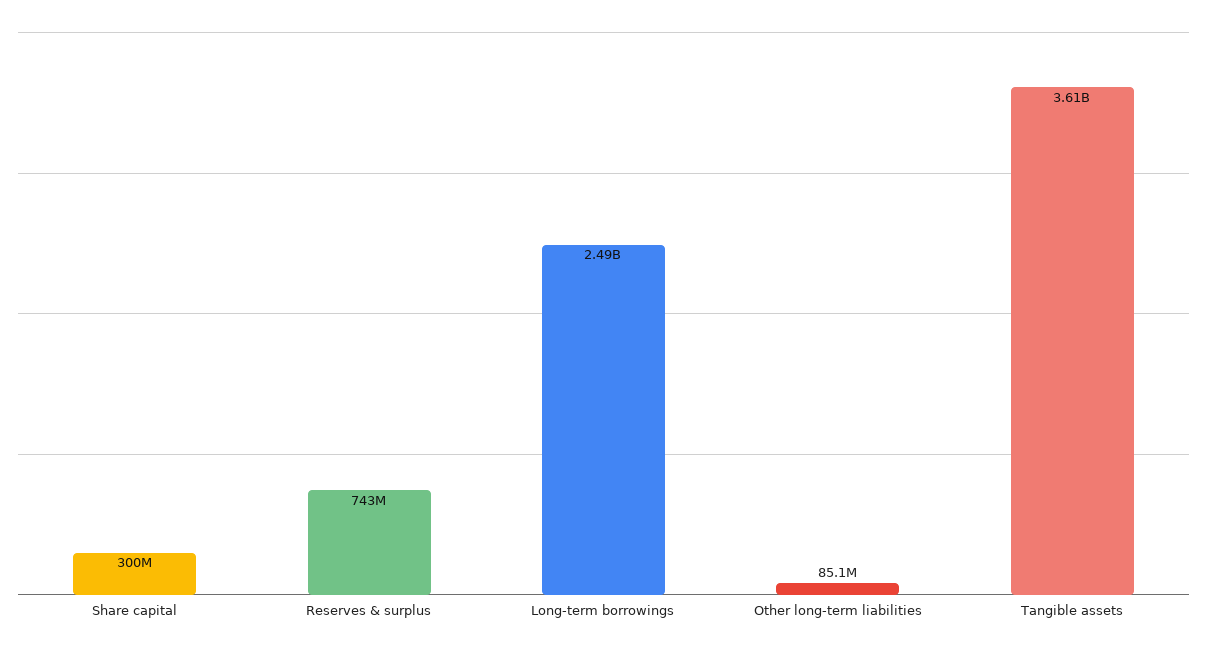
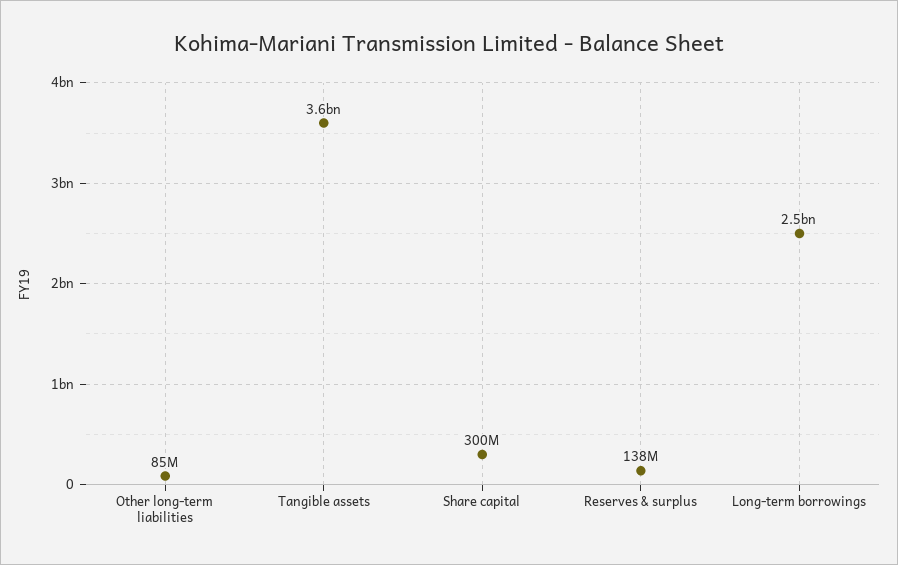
  {
    "Share capital": 300000000,
-   "Reserves & surplus": 743000000,
+   "Reserves & surplus": 138000000,
    "Long-term borrowings": 2490000000,
    "Other long-term liabilities": 85100000,
    "Tangible assets": 3610000000
  }

